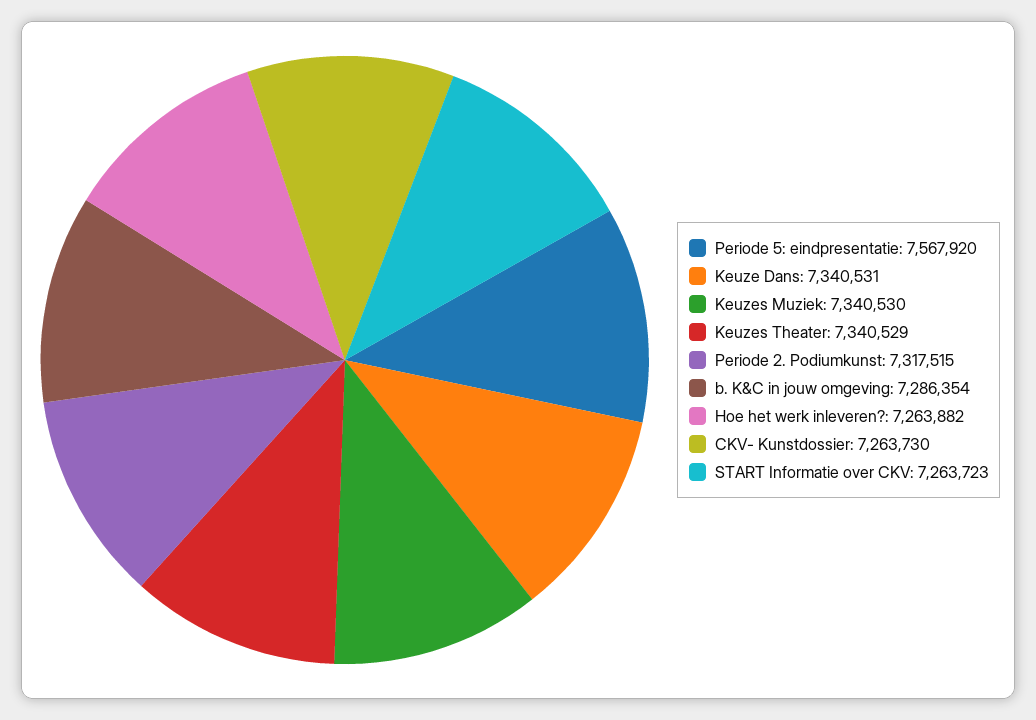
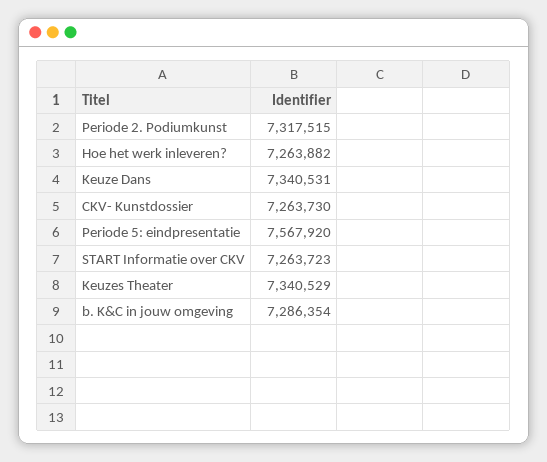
  {
    "Periode 5: eindpresentatie": 7567920,
    "Keuze Dans": 7340531,
-   "Keuzes Muziek": 7340530,
    "Keuzes Theater": 7340529,
    "Periode 2. Podiumkunst": 7317515,
    "b. K&C in jouw omgeving": 7286354,
    "Hoe het werk inleveren?": 7263882,
    "CKV- Kunstdossier": 7263730,
    "START Informatie over CKV": 7263723
  }

